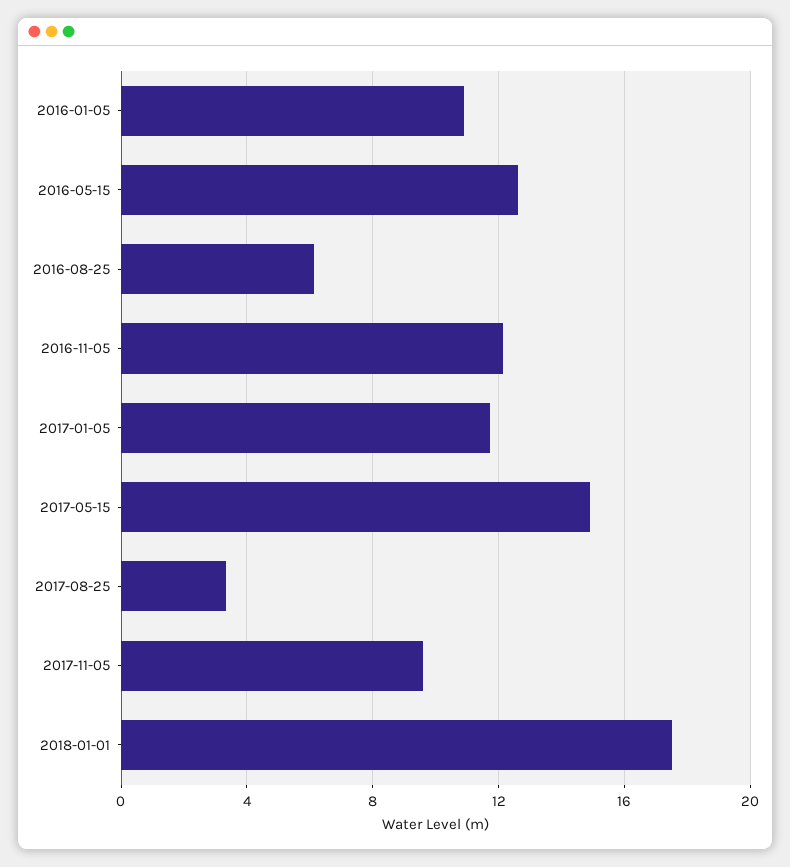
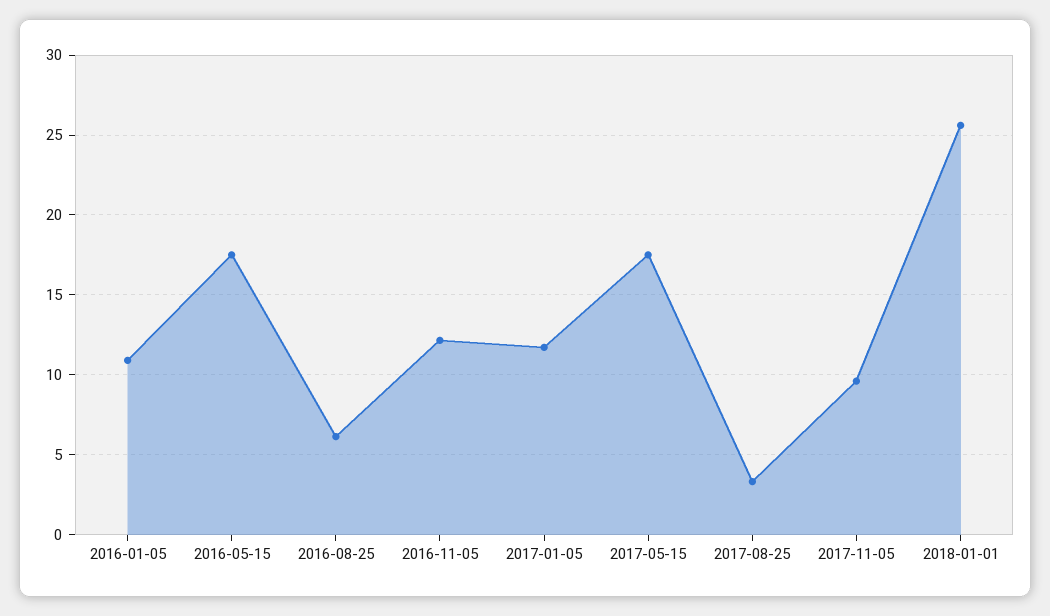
  {
    "2016-01-05": 11,
-   "2016-05-15": 12.5,
+   "2016-05-15": 17.5,
    "2016-08-25": 6,
    "2016-11-05": 12,
    "2017-01-05": 11.5,
-   "2017-05-15": 15,
+   "2017-05-15": 17.5,
    "2017-08-25": 3.5,
    "2017-11-05": 9.5,
-   "2018-01-01": 17.5
+   "2018-01-01": 25.5
  }

